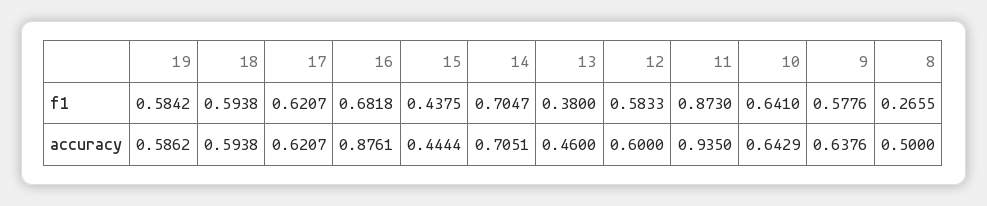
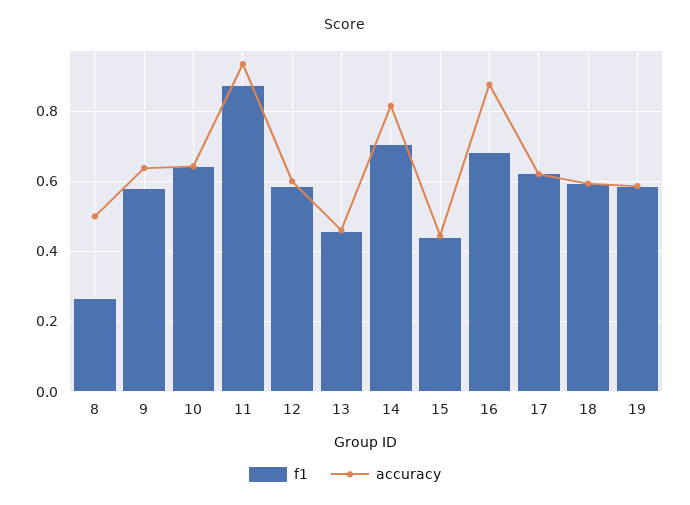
  {
    "f1": {
      "19": 0.5842,
      "18": 0.5938,
      "17": 0.6207,
      "16": 0.6818,
      "15": 0.4375,
      "14": 0.7047,
-     "13": 0.38,
+     "13": 0.46,
      "12": 0.5833,
      "11": 0.873,
      "10": 0.641,
      "9": 0.5776,
      "8": 0.2655
    },
    "accuracy": {
      "19": 0.5862,
      "18": 0.5938,
      "17": 0.6207,
      "16": 0.8761,
      "15": 0.4444,
-     "14": 0.7051,
+     "14": 0.82,
      "13": 0.46,
      "12": 0.6,
      "11": 0.935,
      "10": 0.6429,
      "9": 0.6376,
      "8": 0.5
    }
  }

